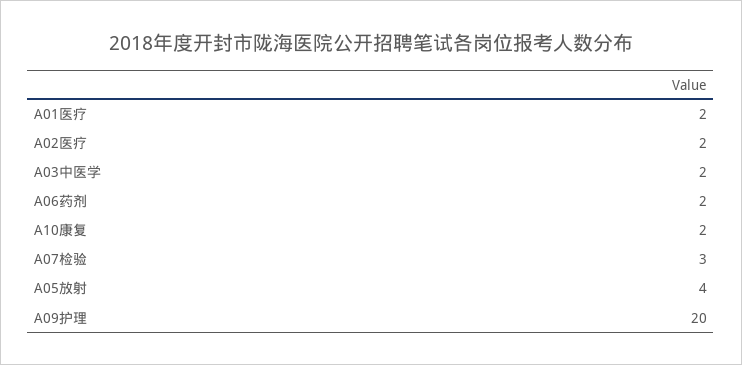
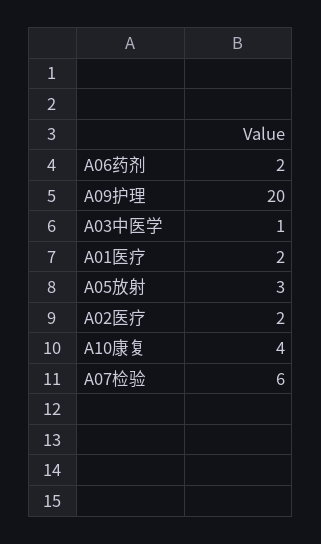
  {
    "A01医疗": 2,
    "A02医疗": 2,
-   "A03中医学": 2,
+   "A03中医学": 1,
    "A06药剂": 2,
-   "A10康复": 2,
+   "A10康复": 4,
-   "A07检验": 3,
+   "A07检验": 6,
-   "A05放射": 4,
+   "A05放射": 3,
    "A09护理": 20
  }

